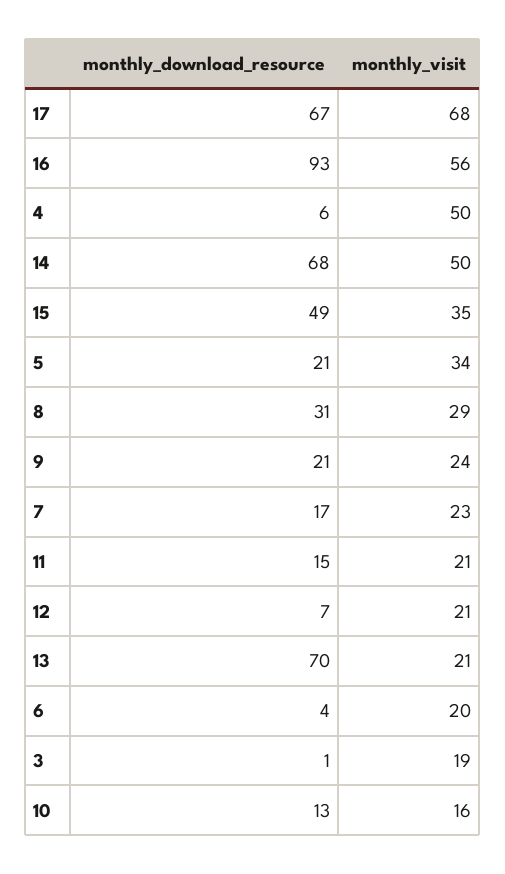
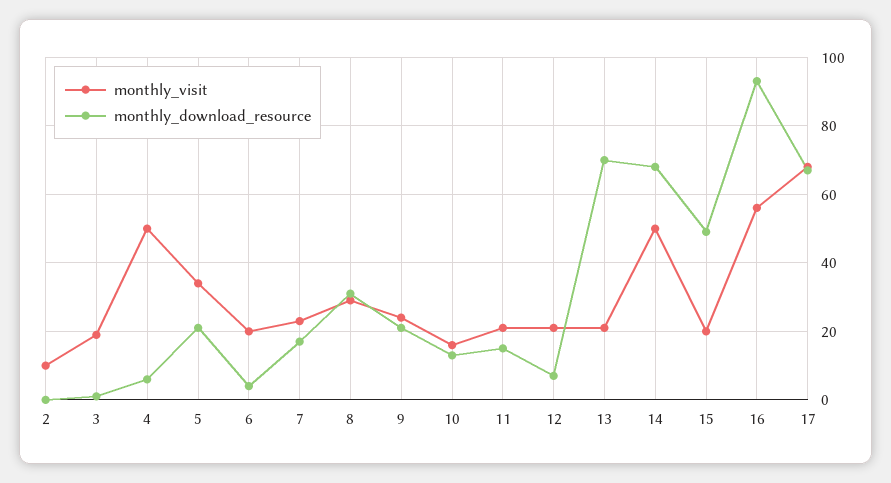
  {
    "monthly_download_resource": {
      "17": 67,
      "16": 93,
      "4": 6,
      "14": 68,
      "15": 49,
      "5": 21,
      "8": 31,
      "9": 21,
      "7": 17,
      "11": 15,
      "12": 7,
      "13": 70,
      "6": 4,
      "3": 1,
-     "10": 13
+     "10": 13,
+     "2": 0
    },
    "monthly_visit": {
      "17": 68,
      "16": 56,
      "4": 50,
      "14": 50,
-     "15": 35,
+     "15": 20,
      "5": 34,
      "8": 29,
      "9": 24,
      "7": 23,
      "11": 21,
      "12": 21,
      "13": 21,
      "6": 20,
      "3": 19,
-     "10": 16
+     "10": 16,
+     "2": 10
    }
  }

